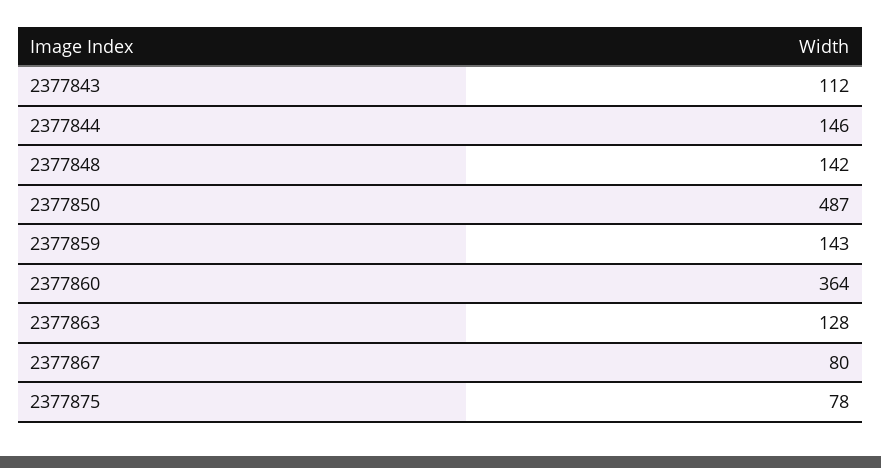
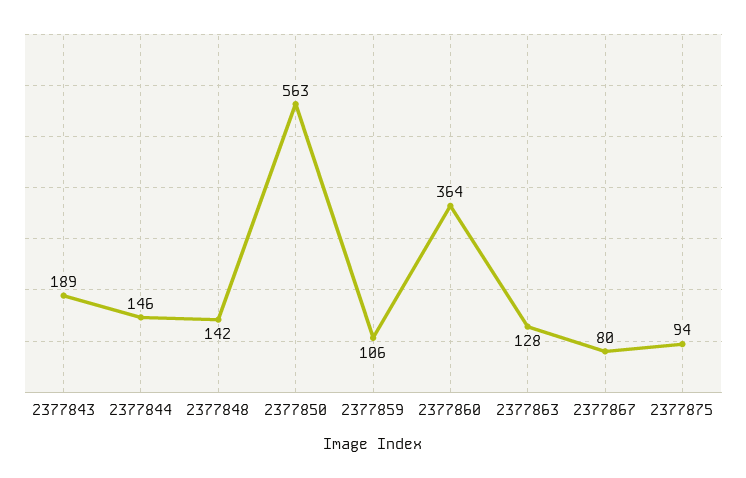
  {
-   "2377843": 112,
+   "2377843": 189,
    "2377844": 146,
    "2377848": 142,
-   "2377850": 487,
+   "2377850": 563,
-   "2377859": 143,
+   "2377859": 106,
    "2377860": 364,
    "2377863": 128,
    "2377867": 80,
-   "2377875": 78
+   "2377875": 94
  }

